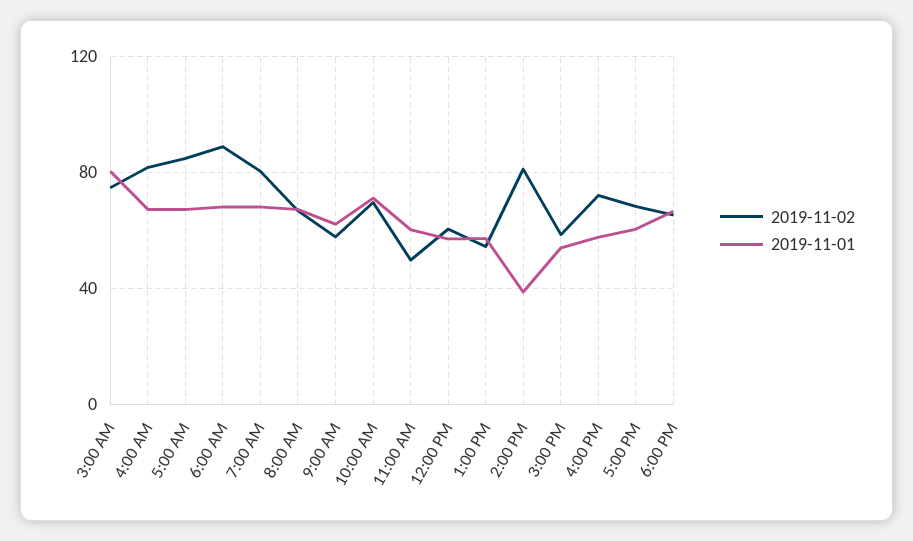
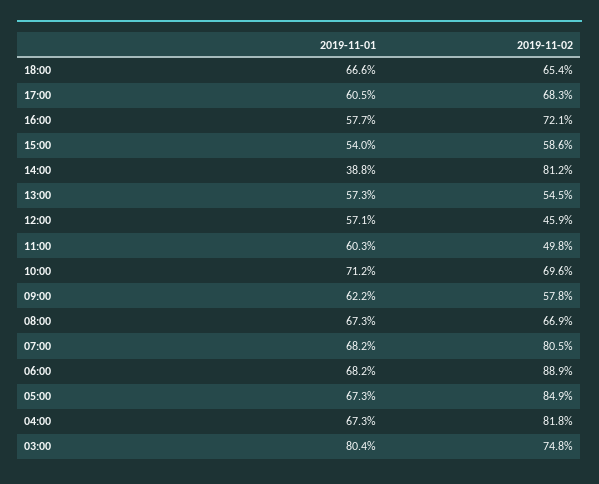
  {
    "2019-11-02": {
      "3:00 AM": 74.8,
      "4:00 AM": 81.8,
      "5:00 AM": 84.9,
      "6:00 AM": 88.9,
      "7:00 AM": 80.5,
      "8:00 AM": 66.9,
      "9:00 AM": 57.8,
      "10:00 AM": 69.6,
      "11:00 AM": 49.8,
-     "12:00 PM": 60,
+     "12:00 PM": 45.9,
      "1:00 PM": 54.5,
      "2:00 PM": 81.2,
      "3:00 PM": 58.6,
      "4:00 PM": 72.1,
      "5:00 PM": 68.3,
      "6:00 PM": 65.4
    },
    "2019-11-01": {
      "3:00 AM": 80.4,
      "4:00 AM": 67.3,
      "5:00 AM": 67.3,
      "6:00 AM": 68.2,
      "7:00 AM": 68.2,
      "8:00 AM": 67.3,
      "9:00 AM": 62.2,
      "10:00 AM": 71.2,
      "11:00 AM": 60.3,
      "12:00 PM": 57.1,
      "1:00 PM": 57.3,
      "2:00 PM": 38.8,
      "3:00 PM": 54,
      "4:00 PM": 57.7,
      "5:00 PM": 60.5,
      "6:00 PM": 66.6
    }
  }

